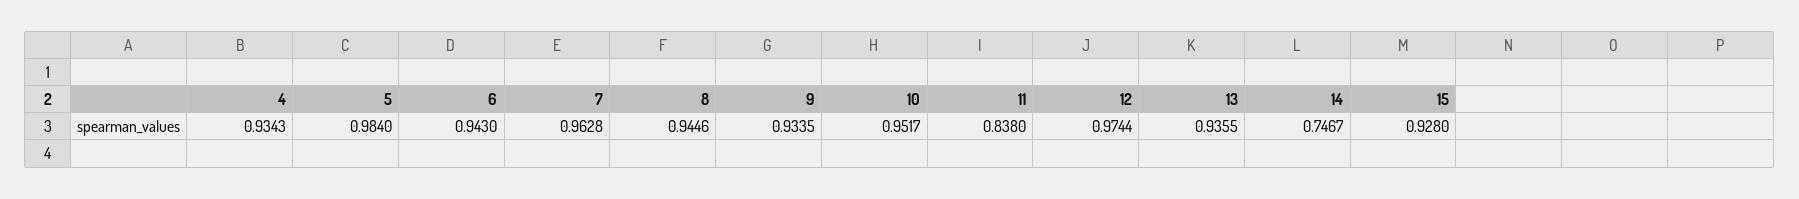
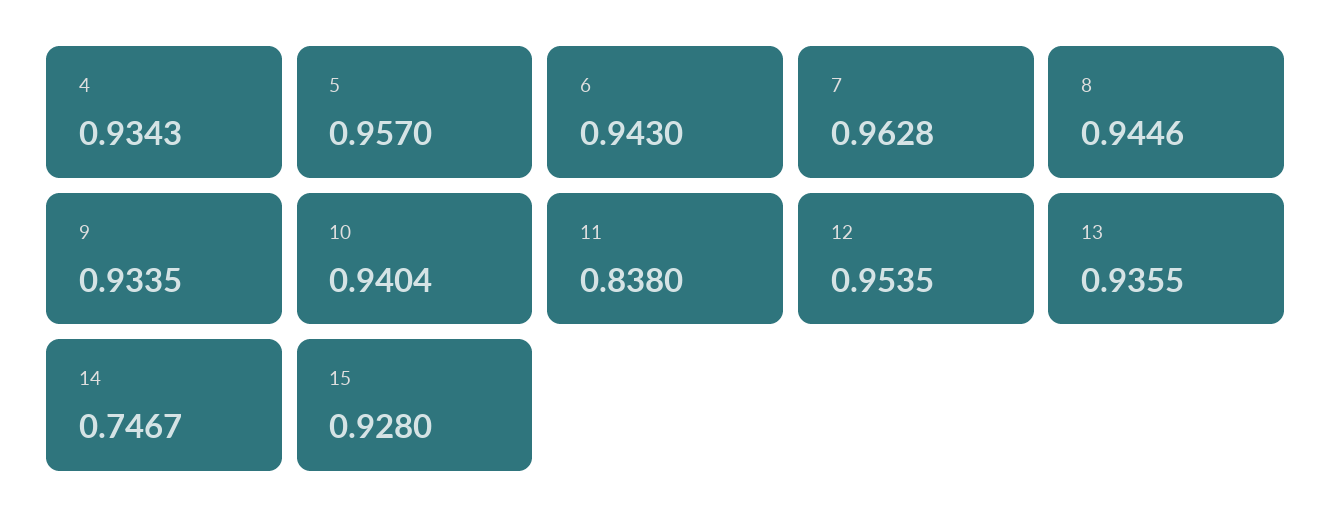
  {
    "4": 0.9343,
-   "5": 0.984,
+   "5": 0.957,
    "6": 0.943,
    "7": 0.9628,
    "8": 0.9446,
    "9": 0.9335,
-   "10": 0.9517,
+   "10": 0.9404,
    "11": 0.838,
-   "12": 0.9744,
+   "12": 0.9535,
    "13": 0.9355,
    "14": 0.7467,
    "15": 0.928
  }

